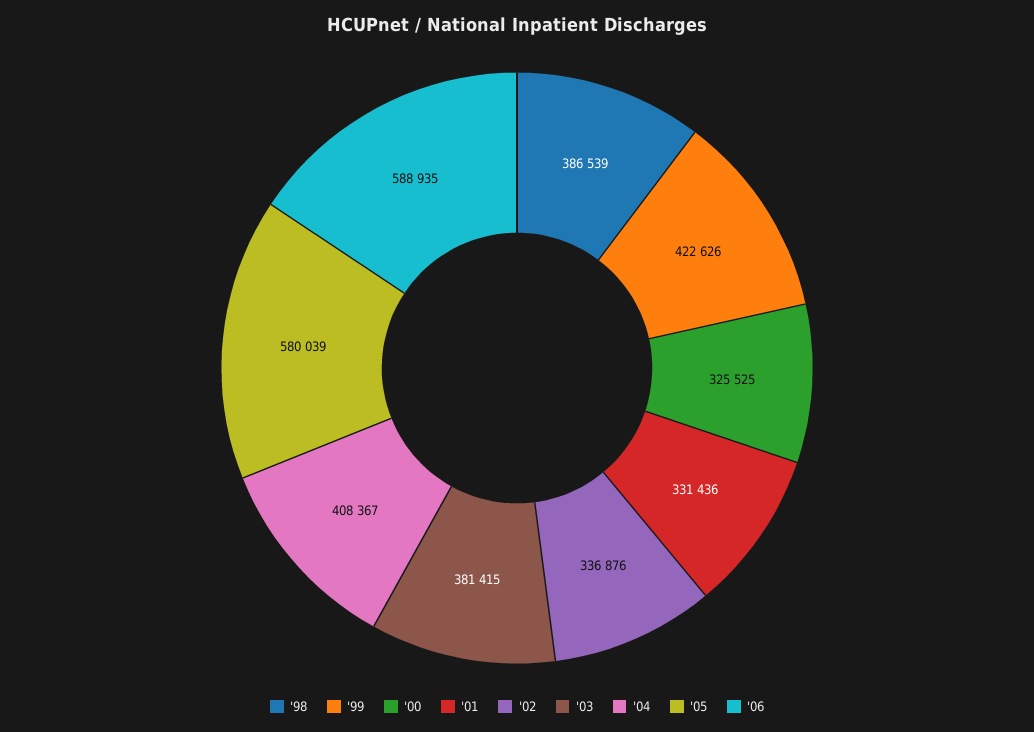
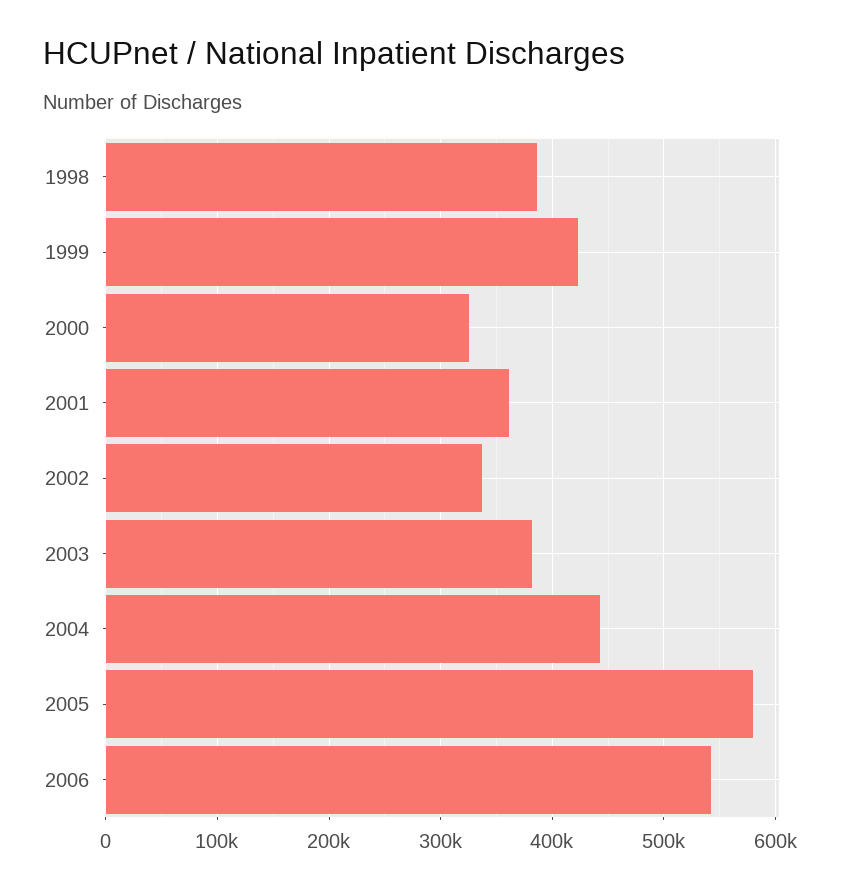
  {
    "'98": 386539,
    "'99": 422626,
    "'00": 325525,
-   "'01": 331436,
+   "'01": 360000,
    "'02": 336876,
    "'03": 381415,
-   "'04": 408367,
+   "'04": 440000,
    "'05": 580039,
-   "'06": 588935
+   "'06": 540000
  }

